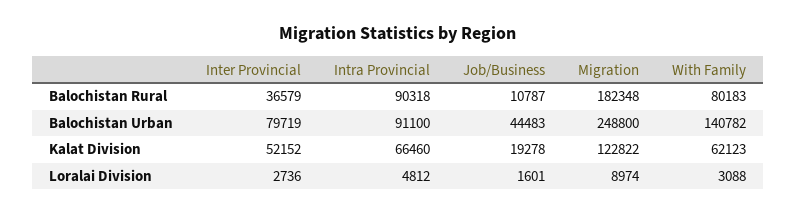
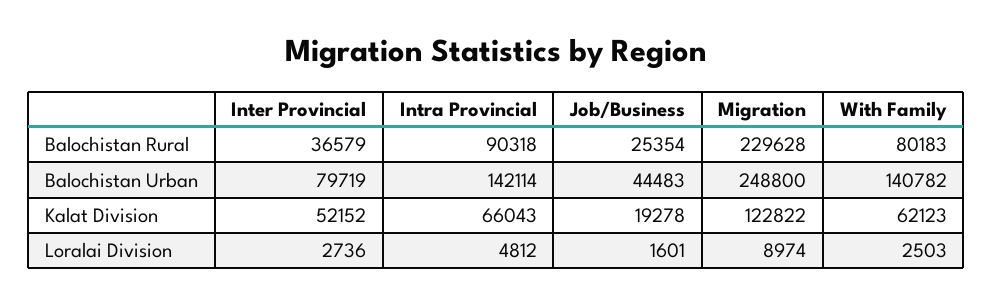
  {
    "Inter Provincial": {
      "Balochistan Rural": 36579,
      "Balochistan Urban": 79719,
      "Kalat Division": 52152,
      "Loralai Division": 2736
    },
    "Intra Provincial": {
      "Balochistan Rural": 90318,
-     "Balochistan Urban": 91100,
+     "Balochistan Urban": 142114,
-     "Kalat Division": 66460,
+     "Kalat Division": 66043,
      "Loralai Division": 4812
    },
    "Job/Business": {
-     "Balochistan Rural": 10787,
+     "Balochistan Rural": 25354,
      "Balochistan Urban": 44483,
      "Kalat Division": 19278,
      "Loralai Division": 1601
    },
    "Migration": {
-     "Balochistan Rural": 182348,
+     "Balochistan Rural": 229628,
      "Balochistan Urban": 248800,
      "Kalat Division": 122822,
      "Loralai Division": 8974
    },
    "With Family": {
      "Balochistan Rural": 80183,
      "Balochistan Urban": 140782,
      "Kalat Division": 62123,
-     "Loralai Division": 3088
+     "Loralai Division": 2503
    }
  }

